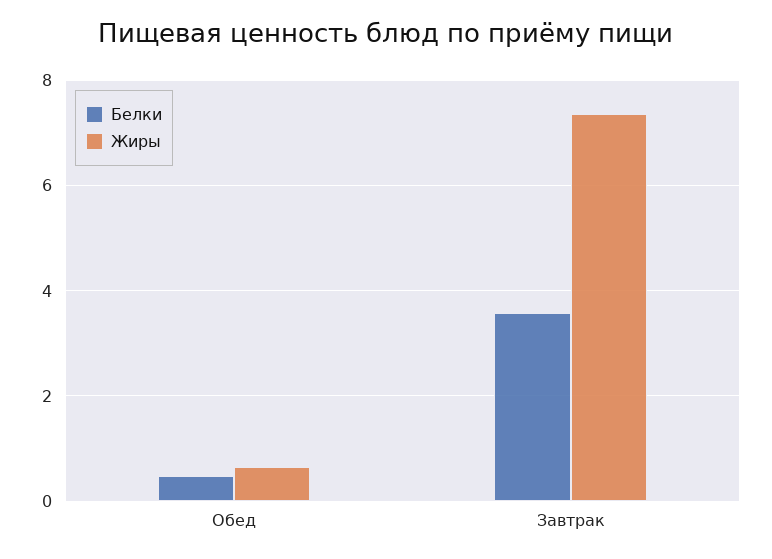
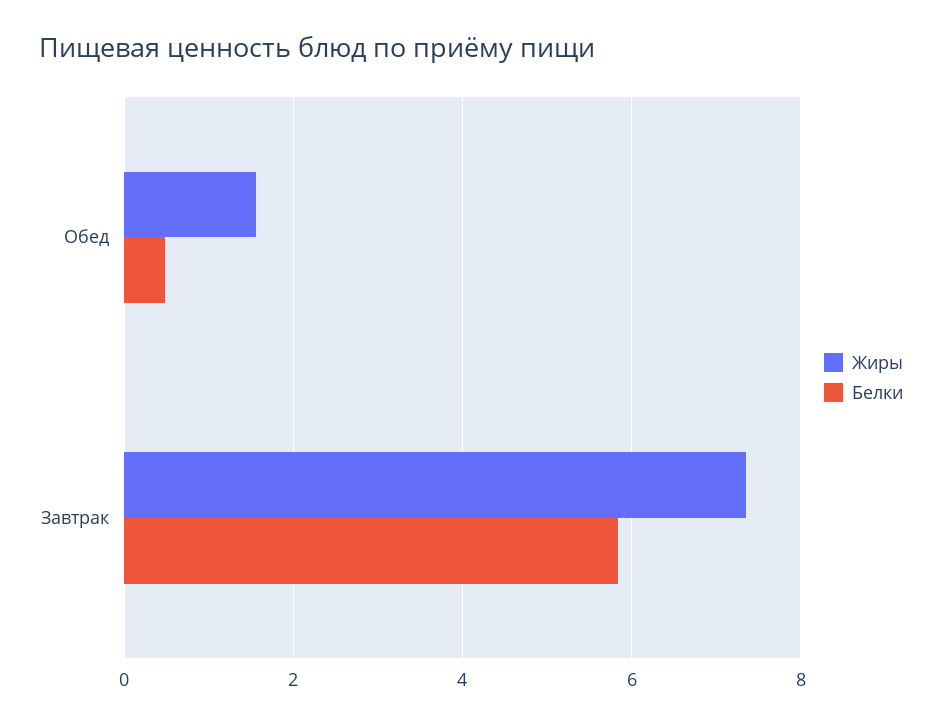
  {
    "Белки": {
      "Обед": 0.4,
-     "Завтрак": 3.6
+     "Завтрак": 5.8
    },
    "Жиры": {
-     "Обед": 0.6,
+     "Обед": 1.6,
      "Завтрак": 7.4
    }
  }

